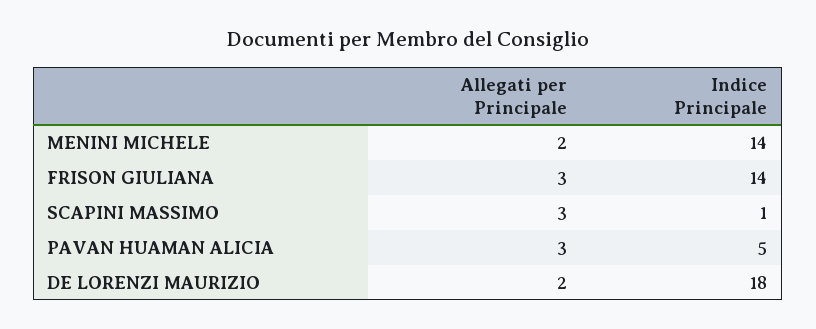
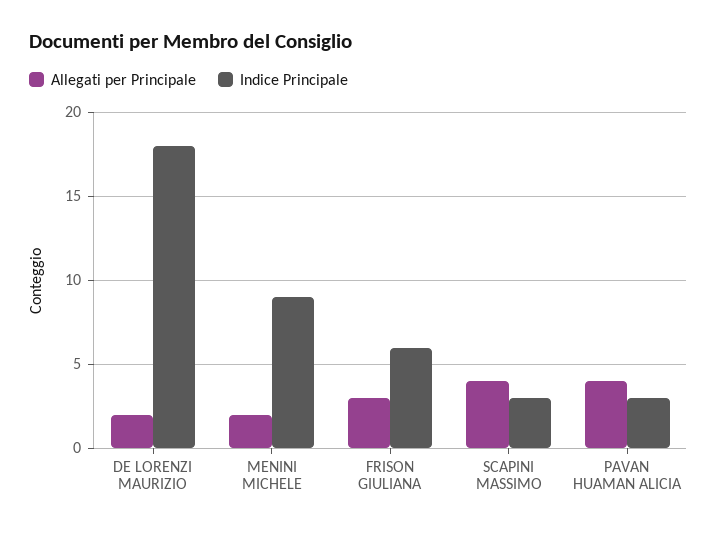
  {
    "Allegati per Principale": {
      "MENINI MICHELE": 2,
      "FRISON GIULIANA": 3,
-     "SCAPINI MASSIMO": 3,
+     "SCAPINI MASSIMO": 4,
-     "PAVAN HUAMAN ALICIA": 3,
+     "PAVAN HUAMAN ALICIA": 4,
      "DE LORENZI MAURIZIO": 2
    },
    "Indice Principale": {
-     "MENINI MICHELE": 14,
+     "MENINI MICHELE": 9,
-     "FRISON GIULIANA": 14,
+     "FRISON GIULIANA": 6,
-     "SCAPINI MASSIMO": 1,
+     "SCAPINI MASSIMO": 3,
-     "PAVAN HUAMAN ALICIA": 5,
+     "PAVAN HUAMAN ALICIA": 3,
      "DE LORENZI MAURIZIO": 18
    }
  }

